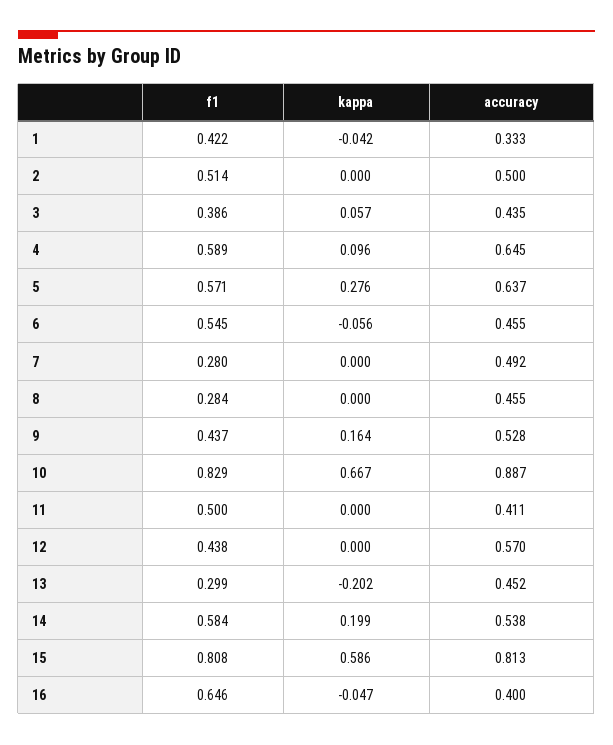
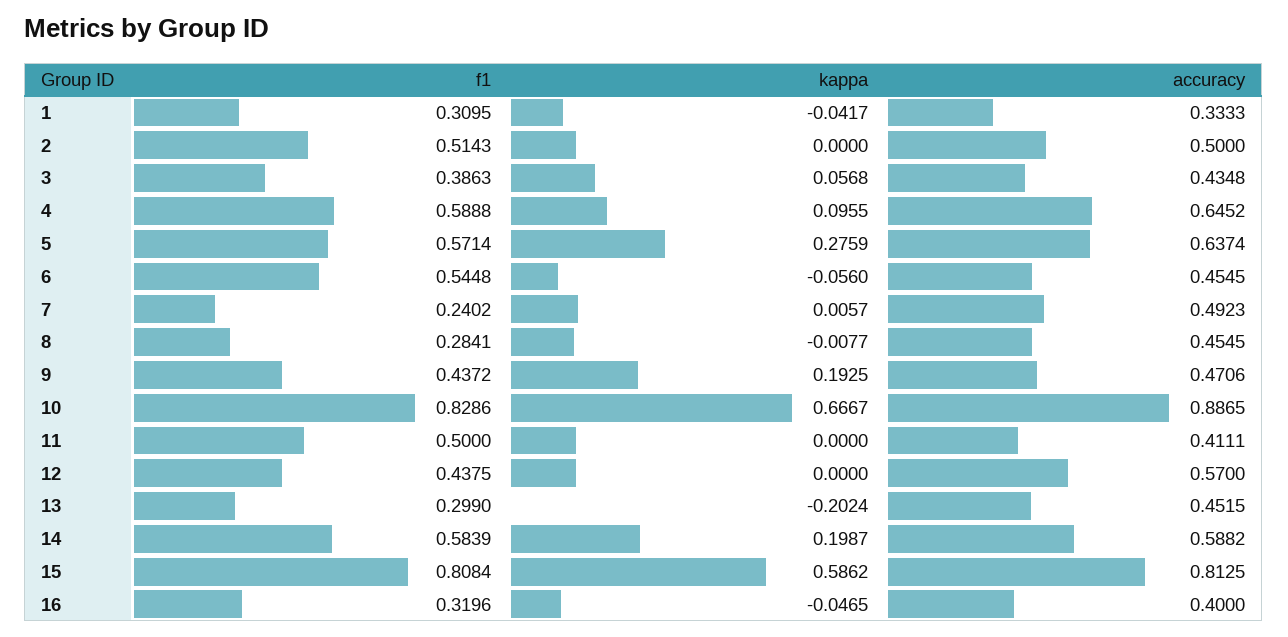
  {
    "f1": {
-     "1": 0.422,
+     "1": 0.3095,
      "2": 0.5143,
      "3": 0.3863,
      "4": 0.5888,
      "5": 0.5714,
      "6": 0.5448,
-     "7": 0.28,
+     "7": 0.2402,
      "8": 0.2841,
      "9": 0.4372,
      "10": 0.8286,
      "11": 0.5,
      "12": 0.4375,
      "13": 0.299,
      "14": 0.5839,
      "15": 0.8084,
-     "16": 0.646
+     "16": 0.3196
    },
    "kappa": {
      "1": -0.0417,
      "2": 0,
      "3": 0.0568,
      "4": 0.0955,
      "5": 0.2759,
      "6": -0.056,
-     "7": 0,
+     "7": 0.0057,
-     "8": 0,
+     "8": -0.0077,
-     "9": 0.164,
+     "9": 0.1925,
      "10": 0.6667,
      "11": 0,
      "12": 0,
      "13": -0.2024,
      "14": 0.1987,
      "15": 0.5862,
      "16": -0.0465
    },
    "accuracy": {
      "1": 0.3333,
      "2": 0.5,
      "3": 0.4348,
      "4": 0.6452,
      "5": 0.6374,
      "6": 0.4545,
      "7": 0.4923,
      "8": 0.4545,
-     "9": 0.528,
+     "9": 0.4706,
      "10": 0.8865,
      "11": 0.4111,
      "12": 0.57,
      "13": 0.4515,
-     "14": 0.538,
+     "14": 0.5882,
      "15": 0.8125,
      "16": 0.4
    }
  }

